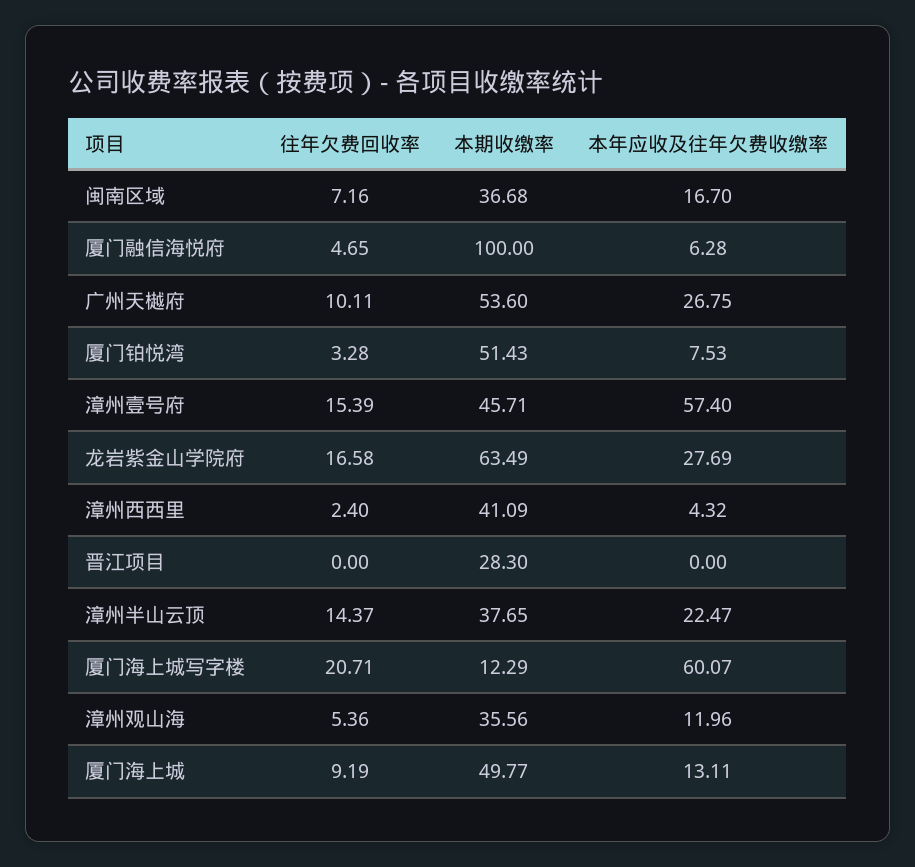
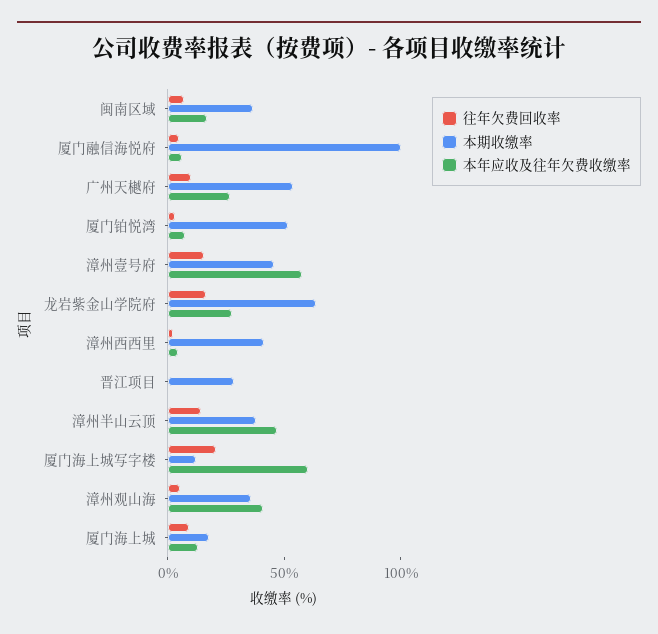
  {
    "往年欠费回收率": {
      "闽南区域": 7.16,
      "厦门融信海悦府": 4.65,
      "广州天樾府": 10.11,
      "厦门铂悦湾": 3.28,
      "漳州壹号府": 15.39,
      "龙岩紫金山学院府": 16.58,
      "漳州西西里": 2.4,
      "晋江项目": 0,
      "漳州半山云顶": 14.37,
      "厦门海上城写字楼": 20.71,
      "漳州观山海": 5.36,
      "厦门海上城": 9.19
    },
    "本期收缴率": {
      "闽南区域": 36.68,
      "厦门融信海悦府": 100,
      "广州天樾府": 53.6,
      "厦门铂悦湾": 51.43,
      "漳州壹号府": 45.71,
      "龙岩紫金山学院府": 63.49,
      "漳州西西里": 41.09,
      "晋江项目": 28.3,
      "漳州半山云顶": 37.65,
      "厦门海上城写字楼": 12.29,
      "漳州观山海": 35.56,
-     "厦门海上城": 49.77
+     "厦门海上城": 20
    },
    "本年应收及往年欠费收缴率": {
      "闽南区域": 16.7,
      "厦门融信海悦府": 6.28,
      "广州天樾府": 26.75,
      "厦门铂悦湾": 7.53,
      "漳州壹号府": 57.4,
      "龙岩紫金山学院府": 27.69,
      "漳州西西里": 4.32,
      "晋江项目": 0,
-     "漳州半山云顶": 22.47,
+     "漳州半山云顶": 50,
      "厦门海上城写字楼": 60.07,
-     "漳州观山海": 11.96,
+     "漳州观山海": 40,
      "厦门海上城": 13.11
    }
  }

